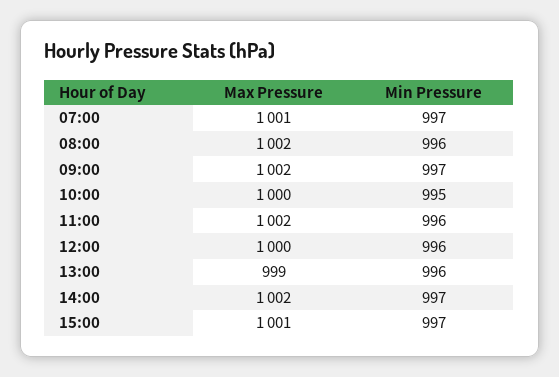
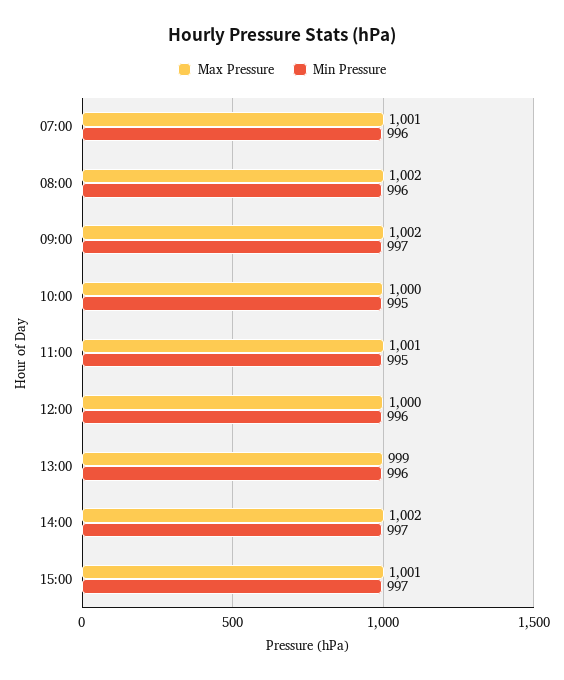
  {
    "Max Pressure": {
      "07:00": 1001,
      "08:00": 1002,
      "09:00": 1002,
      "10:00": 1000,
-     "11:00": 1002,
+     "11:00": 1001,
      "12:00": 1000,
      "13:00": 999,
      "14:00": 1002,
      "15:00": 1001
    },
    "Min Pressure": {
-     "07:00": 997,
+     "07:00": 996,
      "08:00": 996,
      "09:00": 997,
      "10:00": 995,
-     "11:00": 996,
+     "11:00": 995,
      "12:00": 996,
      "13:00": 996,
      "14:00": 997,
      "15:00": 997
    }
  }

